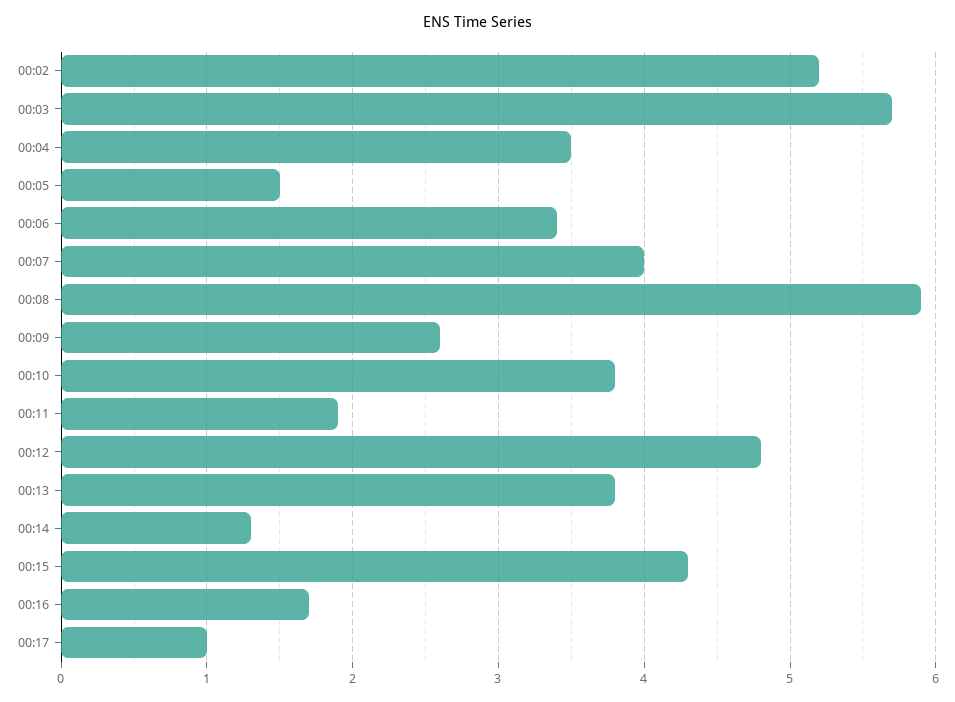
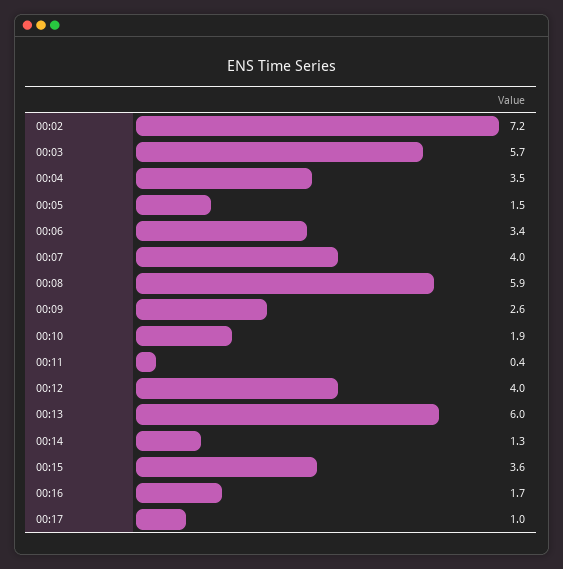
  {
-   "00:02": 5.2,
+   "00:02": 7.2,
    "00:03": 5.7,
    "00:04": 3.5,
    "00:05": 1.5,
    "00:06": 3.4,
    "00:07": 4,
    "00:08": 5.9,
    "00:09": 2.6,
-   "00:10": 3.8,
+   "00:10": 1.9,
-   "00:11": 1.9,
+   "00:11": 0.4,
-   "00:12": 4.8,
+   "00:12": 4,
-   "00:13": 3.8,
+   "00:13": 6,
    "00:14": 1.3,
-   "00:15": 4.3,
+   "00:15": 3.6,
    "00:16": 1.7,
    "00:17": 1
  }

